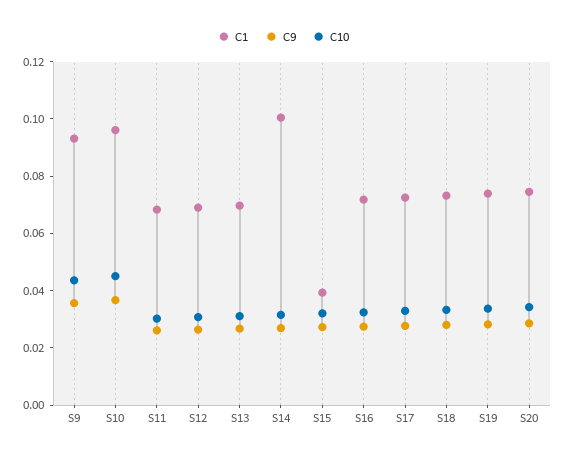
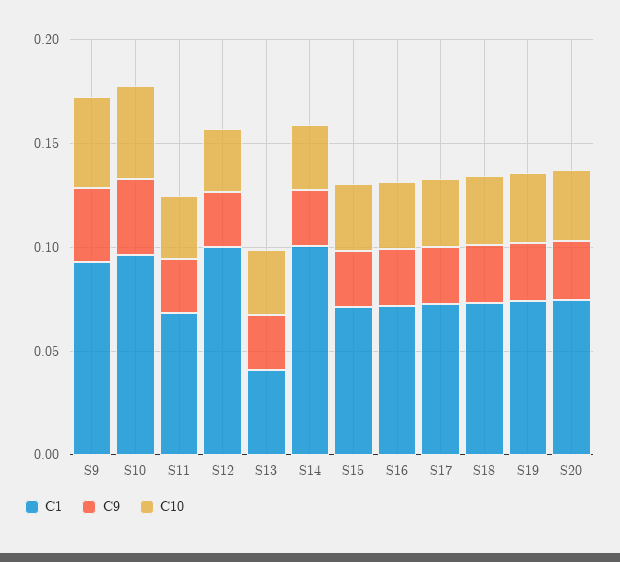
  {
    "C1": {
      "S9": 0.095,
      "S10": 0.095,
      "S11": 0.07,
-     "S12": 0.07,
+     "S12": 0.1,
-     "S13": 0.07,
+     "S13": 0.04,
      "S14": 0.1,
-     "S15": 0.04,
+     "S15": 0.07,
      "S16": 0.07,
      "S17": 0.075,
      "S18": 0.075,
      "S19": 0.075,
      "S20": 0.075
    },
    "C9": {
      "S9": 0.035,
      "S10": 0.035,
      "S11": 0.025,
      "S12": 0.025,
      "S13": 0.025,
      "S14": 0.025,
      "S15": 0.025,
      "S16": 0.025,
      "S17": 0.03,
      "S18": 0.03,
      "S19": 0.03,
      "S20": 0.03
    },
    "C10": {
      "S9": 0.045,
      "S10": 0.045,
      "S11": 0.03,
      "S12": 0.03,
      "S13": 0.03,
      "S14": 0.03,
      "S15": 0.03,
      "S16": 0.03,
      "S17": 0.035,
      "S18": 0.035,
      "S19": 0.035,
      "S20": 0.035
    }
  }

